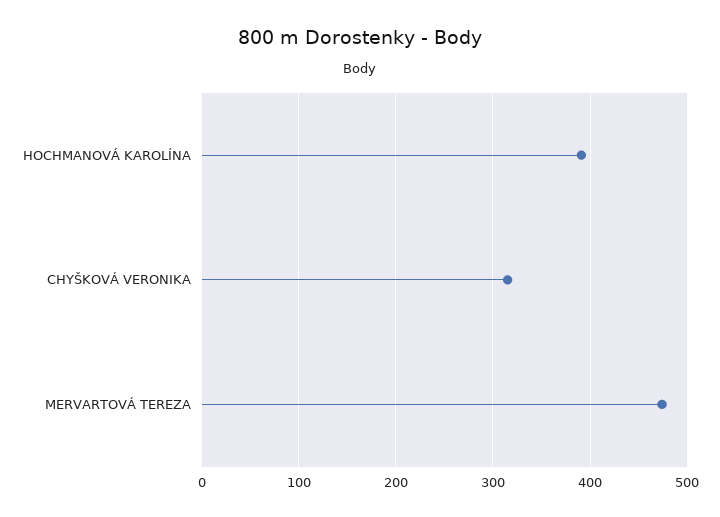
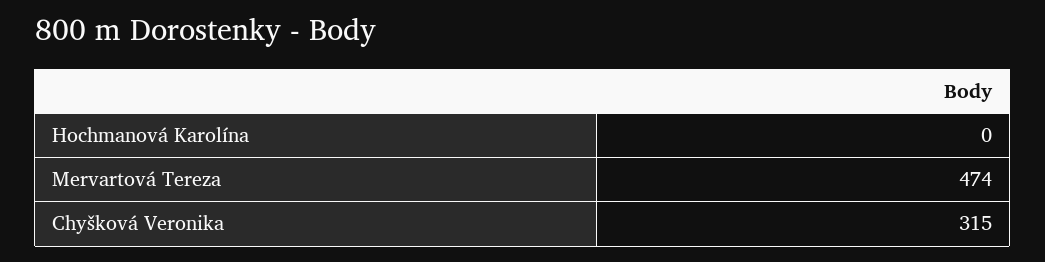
  {
-   "HOCHMANOVÁ KAROLÍNA": 390,
+   "HOCHMANOVÁ KAROLÍNA": 0,
    "CHYŠKOVÁ VERONIKA": 315,
    "MERVARTOVÁ TEREZA": 474
  }

